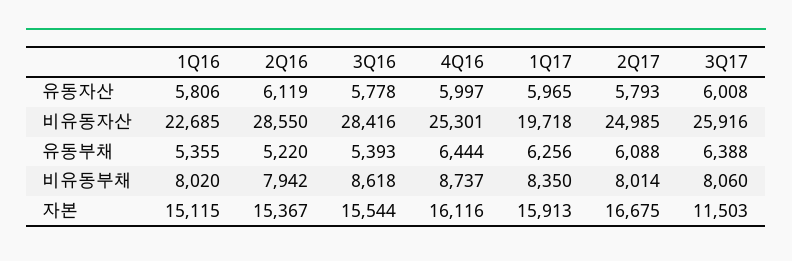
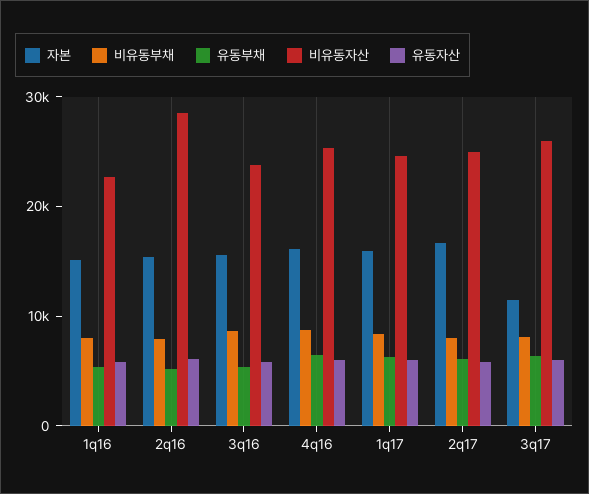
  {
    "유동자산": {
      "1Q16": 5806,
      "2Q16": 6119,
      "3Q16": 5778,
      "4Q16": 5997,
      "1Q17": 5965,
      "2Q17": 5793,
      "3Q17": 6008
    },
    "비유동자산": {
      "1Q16": 22685,
      "2Q16": 28550,
-     "3Q16": 28416,
+     "3Q16": 24000,
      "4Q16": 25301,
-     "1Q17": 19718,
+     "1Q17": 24000,
      "2Q17": 24985,
      "3Q17": 25916
    },
    "유동부채": {
      "1Q16": 5355,
      "2Q16": 5220,
      "3Q16": 5393,
      "4Q16": 6444,
      "1Q17": 6256,
      "2Q17": 6088,
      "3Q17": 6388
    },
    "비유동부채": {
      "1Q16": 8020,
      "2Q16": 7942,
      "3Q16": 8618,
      "4Q16": 8737,
      "1Q17": 8350,
      "2Q17": 8014,
      "3Q17": 8060
    },
    "자본": {
      "1Q16": 15115,
      "2Q16": 15367,
      "3Q16": 15544,
      "4Q16": 16116,
      "1Q17": 15913,
      "2Q17": 16675,
      "3Q17": 11503
    }
  }

